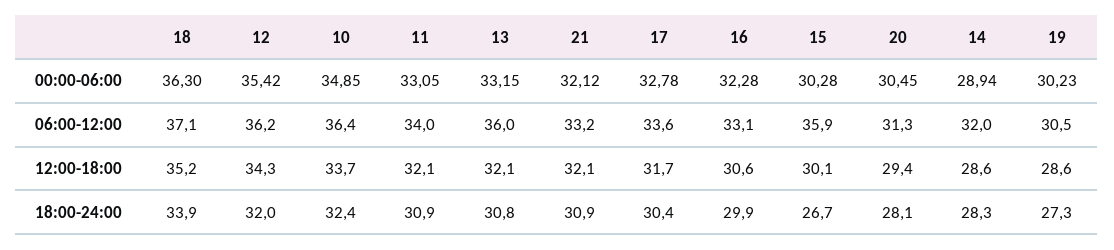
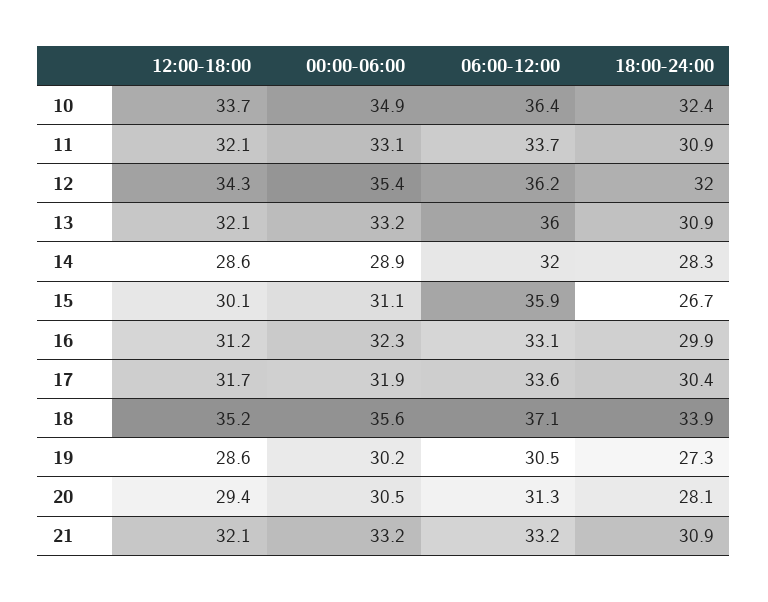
  {
    "18": {
-     "00:00-06:00": 36.3,
+     "00:00-06:00": 35.6,
      "06:00-12:00": 37.1,
      "12:00-18:00": 35.2,
      "18:00-24:00": 33.9
    },
    "12": {
      "00:00-06:00": 35.42,
      "06:00-12:00": 36.2,
      "12:00-18:00": 34.3,
      "18:00-24:00": 32
    },
    "10": {
      "00:00-06:00": 34.85,
      "06:00-12:00": 36.4,
      "12:00-18:00": 33.7,
      "18:00-24:00": 32.4
    },
    "11": {
      "00:00-06:00": 33.05,
-     "06:00-12:00": 34,
+     "06:00-12:00": 33.7,
      "12:00-18:00": 32.1,
      "18:00-24:00": 30.9
    },
    "13": {
      "00:00-06:00": 33.15,
      "06:00-12:00": 36,
      "12:00-18:00": 32.1,
-     "18:00-24:00": 30.8
+     "18:00-24:00": 30.9
    },
    "21": {
-     "00:00-06:00": 32.12,
+     "00:00-06:00": 33.2,
      "06:00-12:00": 33.2,
      "12:00-18:00": 32.1,
      "18:00-24:00": 30.9
    },
    "17": {
-     "00:00-06:00": 32.78,
+     "00:00-06:00": 31.9,
      "06:00-12:00": 33.6,
      "12:00-18:00": 31.7,
      "18:00-24:00": 30.4
    },
    "16": {
      "00:00-06:00": 32.28,
      "06:00-12:00": 33.1,
-     "12:00-18:00": 30.6,
+     "12:00-18:00": 31.2,
      "18:00-24:00": 29.9
    },
    "15": {
-     "00:00-06:00": 30.28,
+     "00:00-06:00": 31.1,
      "06:00-12:00": 35.9,
      "12:00-18:00": 30.1,
      "18:00-24:00": 26.7
    },
    "20": {
      "00:00-06:00": 30.45,
      "06:00-12:00": 31.3,
      "12:00-18:00": 29.4,
      "18:00-24:00": 28.1
    },
    "14": {
      "00:00-06:00": 28.94,
      "06:00-12:00": 32,
      "12:00-18:00": 28.6,
      "18:00-24:00": 28.3
    },
    "19": {
      "00:00-06:00": 30.23,
      "06:00-12:00": 30.5,
      "12:00-18:00": 28.6,
      "18:00-24:00": 27.3
    }
  }

